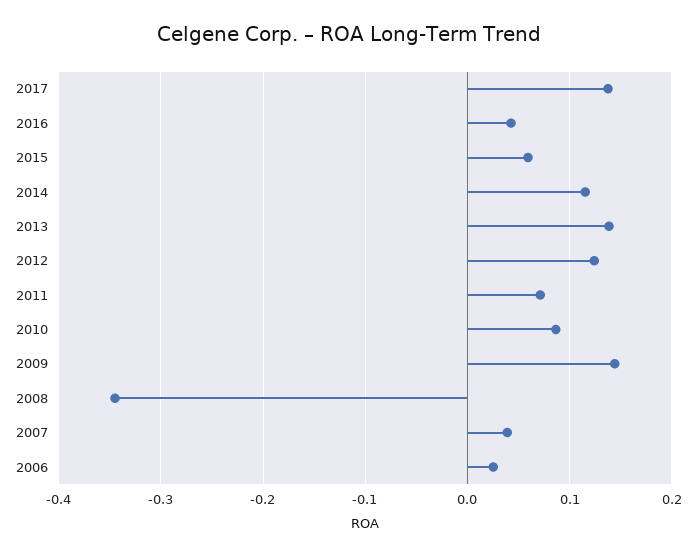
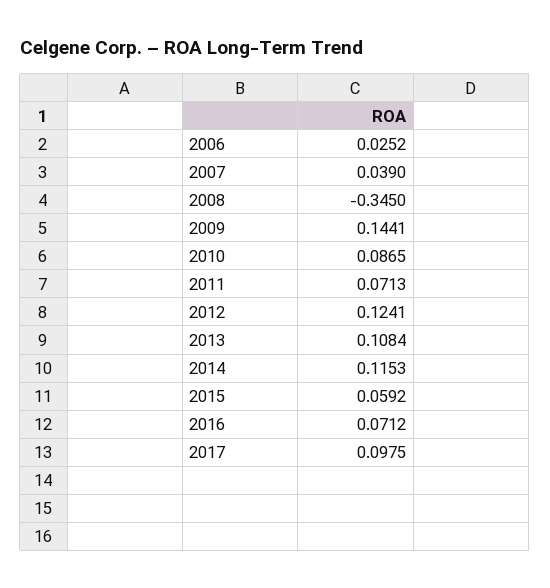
  {
-   "2017": 0.14,
+   "2017": 0.0975,
-   "2016": 0.04,
+   "2016": 0.0712,
    "2015": 0.0592,
    "2014": 0.1153,
-   "2013": 0.14,
+   "2013": 0.1084,
    "2012": 0.1241,
    "2011": 0.0713,
    "2010": 0.0865,
    "2009": 0.1441,
    "2008": -0.345,
    "2007": 0.039,
    "2006": 0.0252
  }

